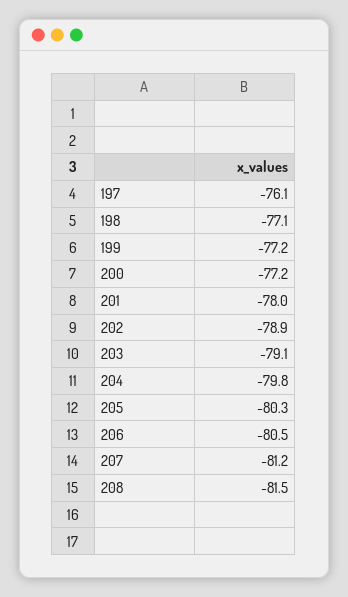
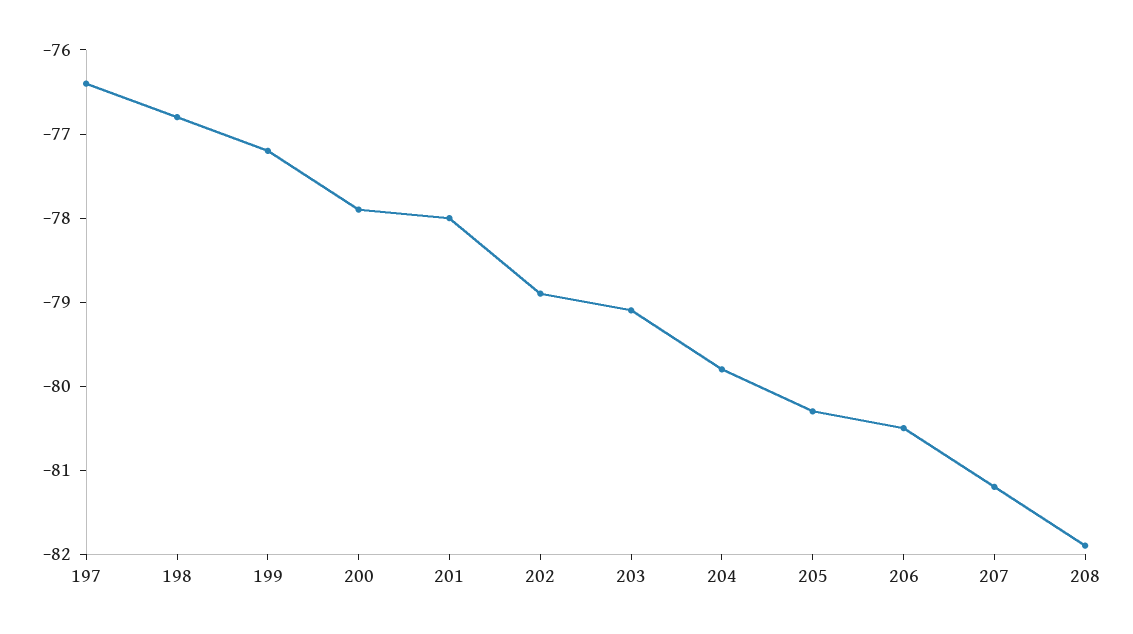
  {
-   "197": -76.1,
+   "197": -76.4,
-   "198": -77.1,
+   "198": -76.8,
    "199": -77.2,
-   "200": -77.2,
+   "200": -77.9,
    "201": -78,
    "202": -78.9,
    "203": -79.1,
    "204": -79.8,
    "205": -80.3,
    "206": -80.5,
    "207": -81.2,
-   "208": -81.5
+   "208": -81.9
  }

